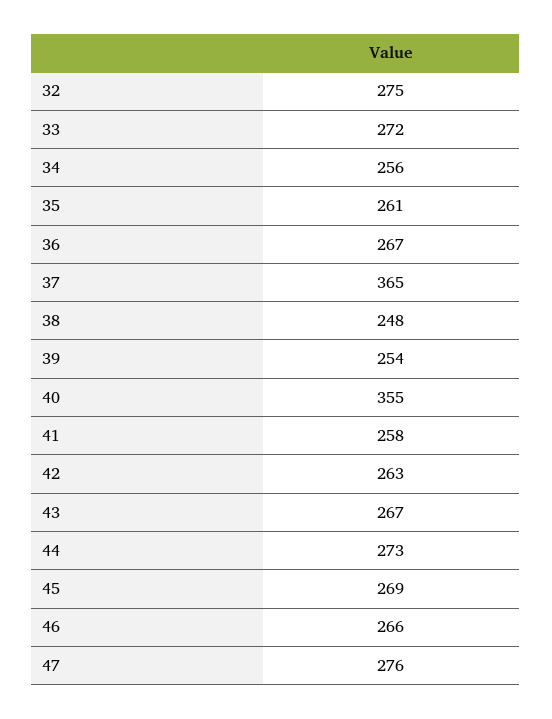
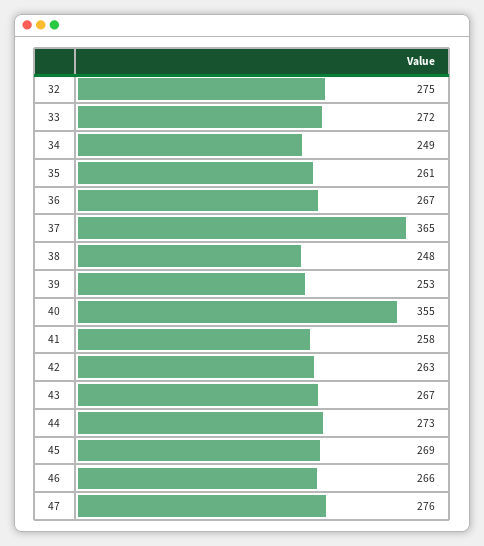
  {
    "32": 275,
    "33": 272,
-   "34": 256,
+   "34": 249,
    "35": 261,
    "36": 267,
    "37": 365,
    "38": 248,
-   "39": 254,
+   "39": 253,
    "40": 355,
    "41": 258,
    "42": 263,
    "43": 267,
    "44": 273,
    "45": 269,
    "46": 266,
    "47": 276
  }

